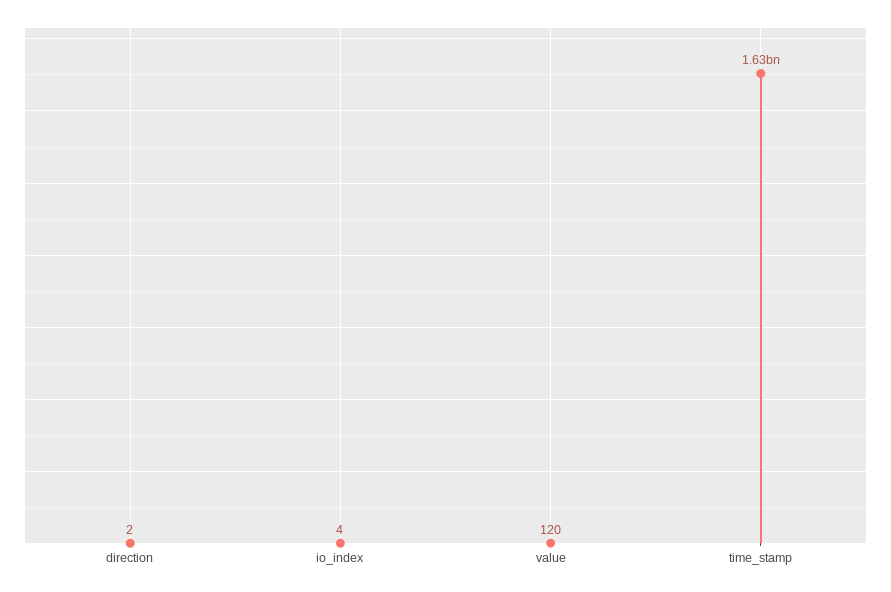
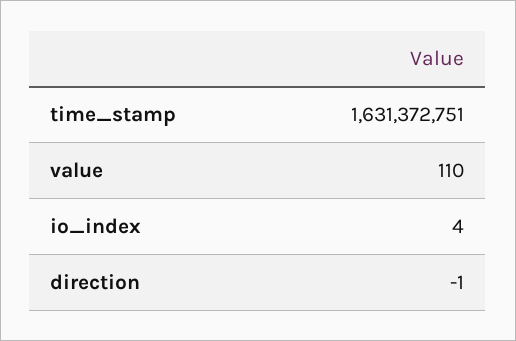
  {
-   "direction": 2,
+   "direction": -1,
    "io_index": 4,
-   "value": 120,
+   "value": 110,
    "time_stamp": 1631372751
  }

